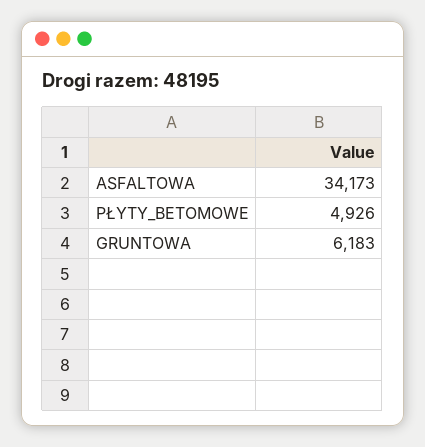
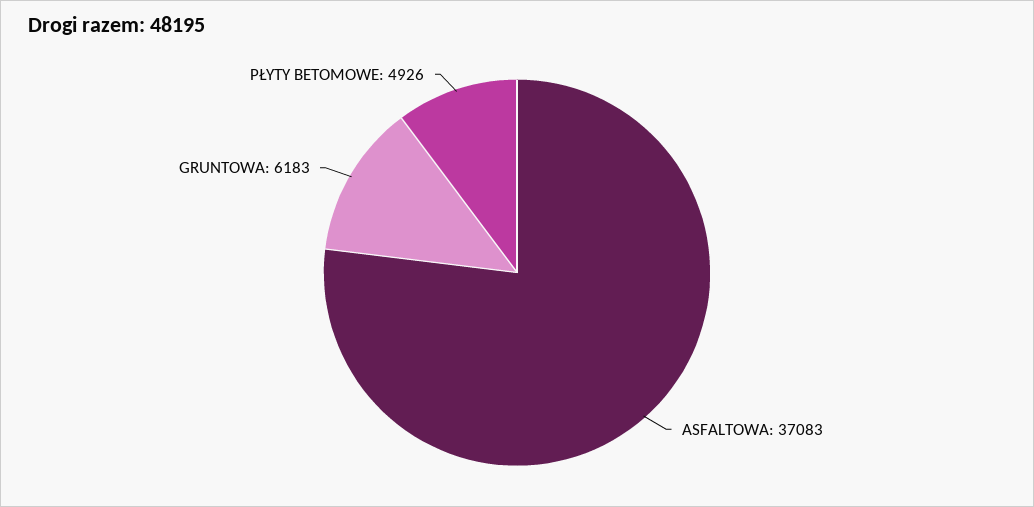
  {
-   "ASFALTOWA": 34173,
+   "ASFALTOWA": 37083,
    "PŁYTY_BETOMOWE": 4926,
    "GRUNTOWA": 6183
  }

